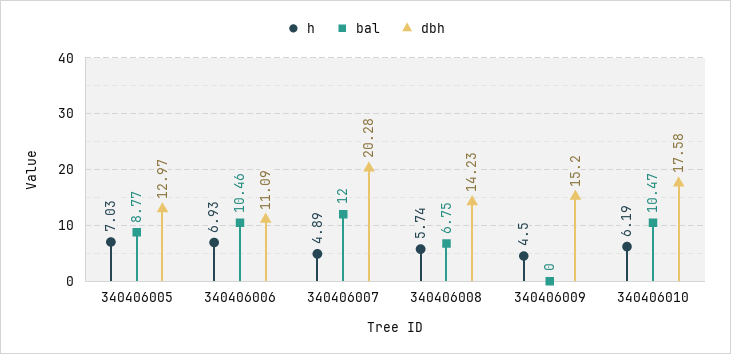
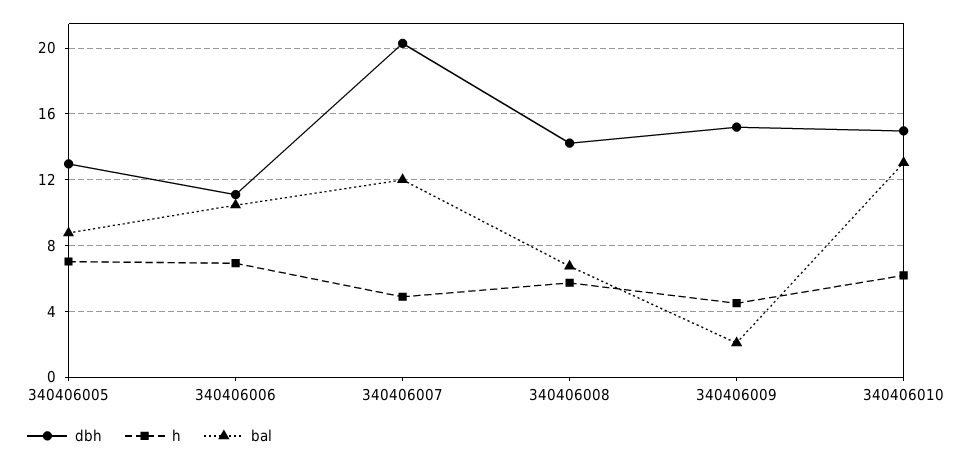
  {
    "h": {
      "340406005": 7.03,
      "340406006": 6.93,
      "340406007": 4.89,
      "340406008": 5.74,
      "340406009": 4.5,
      "340406010": 6.19
    },
    "bal": {
      "340406005": 8.77,
      "340406006": 10.46,
      "340406007": 12,
      "340406008": 6.75,
-     "340406009": 0,
+     "340406009": 2,
-     "340406010": 10.47
+     "340406010": 13
    },
    "dbh": {
      "340406005": 12.97,
      "340406006": 11.09,
      "340406007": 20.28,
      "340406008": 14.23,
      "340406009": 15.2,
-     "340406010": 17.58
+     "340406010": 15
    }
  }

